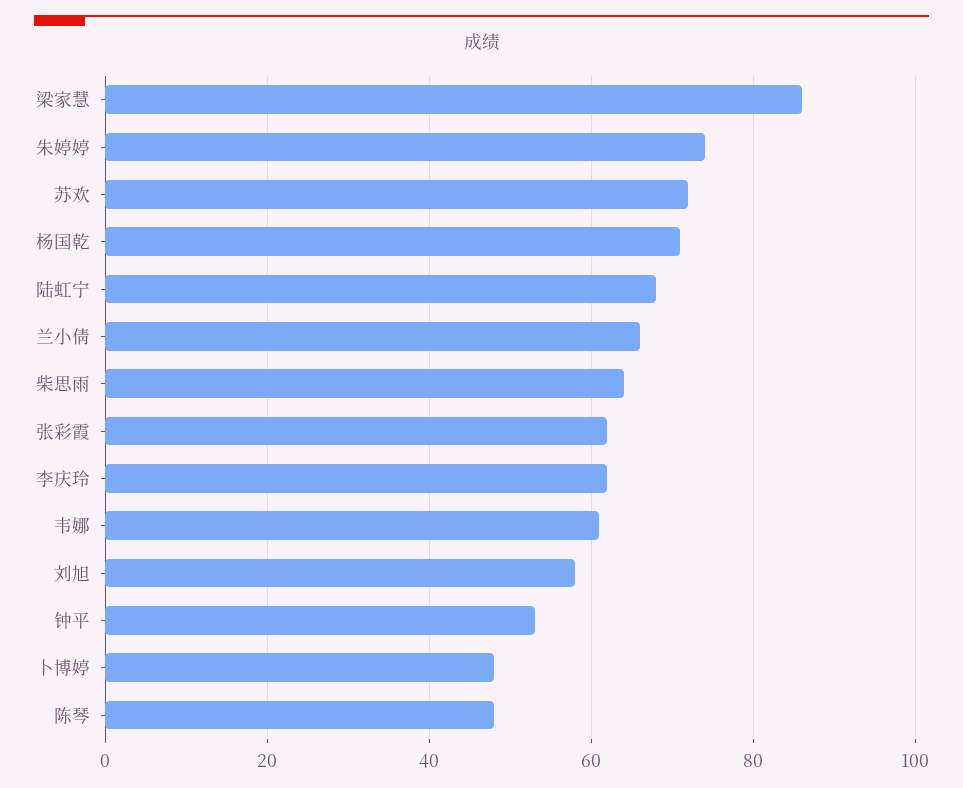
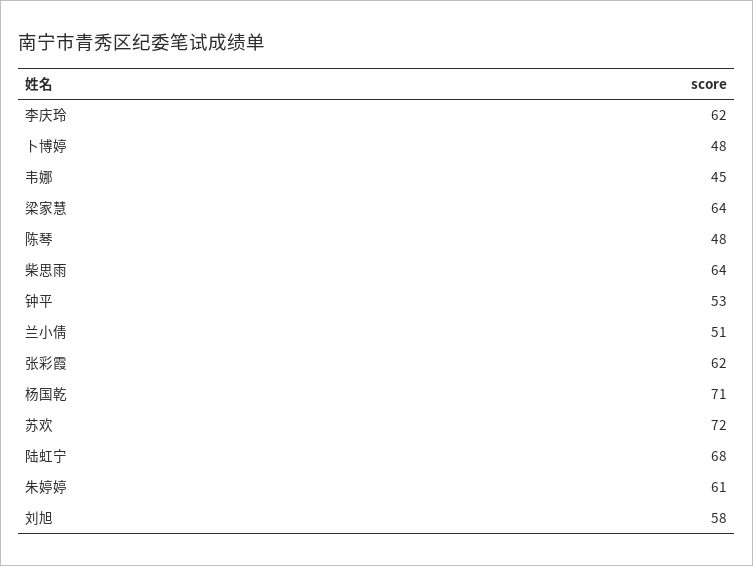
  {
-   "梁家慧": 85,
+   "梁家慧": 64,
-   "朱婷婷": 75,
+   "朱婷婷": 61,
    "苏欢": 72,
    "杨国乾": 71,
    "陆虹宁": 68,
-   "兰小倩": 65,
+   "兰小倩": 51,
    "柴思雨": 64,
    "张彩霞": 62,
    "李庆玲": 62,
-   "韦娜": 60,
+   "韦娜": 45,
    "刘旭": 58,
    "钟平": 53,
    "卜博婷": 48,
    "陈琴": 48
  }

